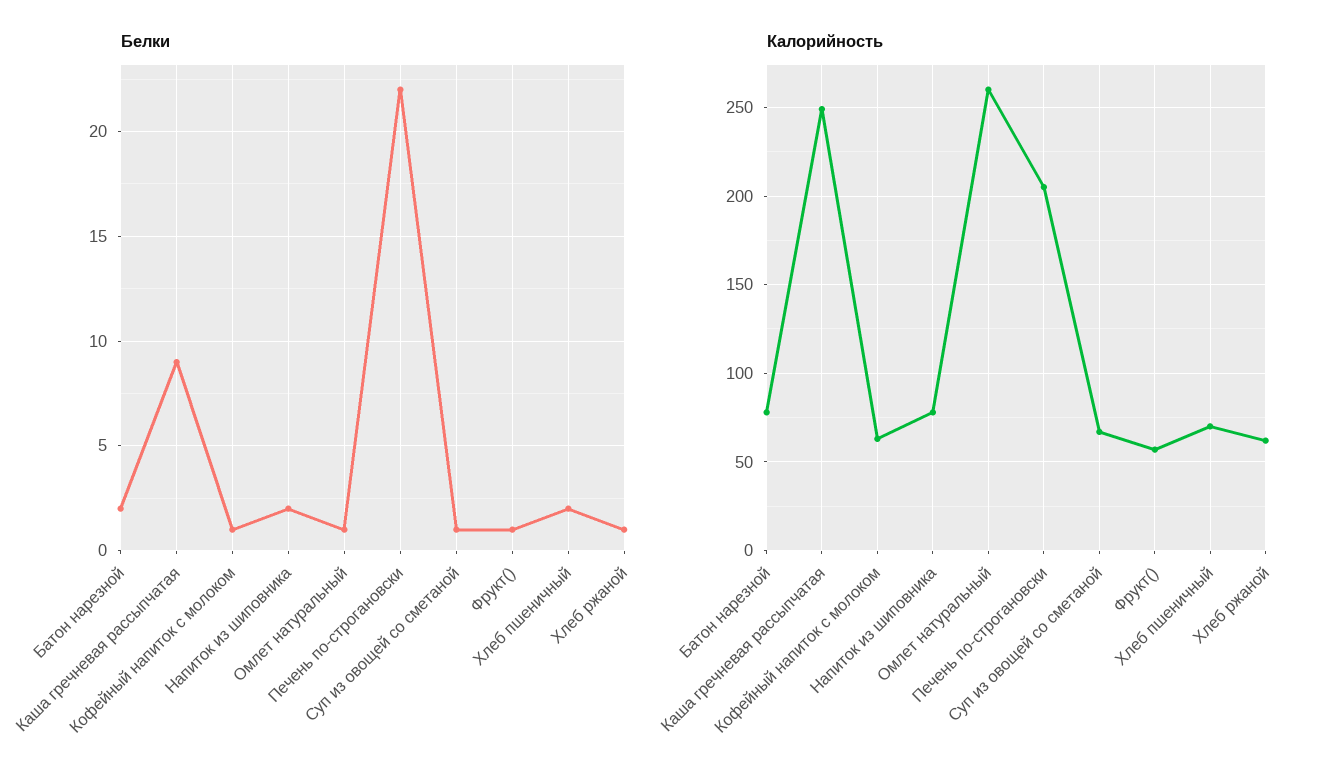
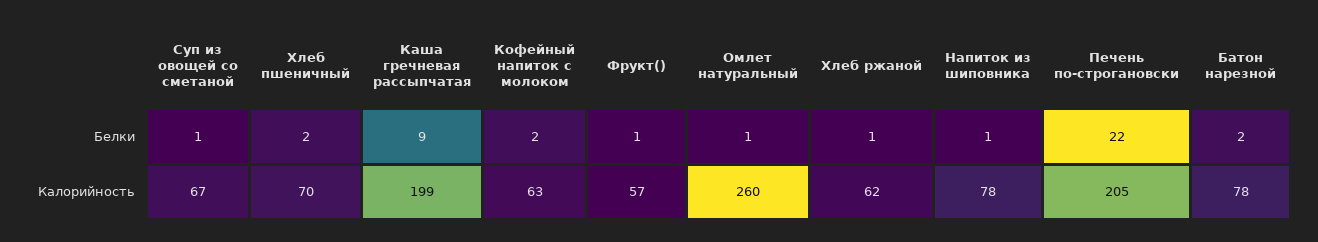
  {
    "Белки": {
      "Батон нарезной": 2,
      "Каша гречневая рассыпчатая": 9,
-     "Кофейный напиток с молоком": 1,
+     "Кофейный напиток с молоком": 2,
-     "Напиток из шиповника": 2,
+     "Напиток из шиповника": 1,
      "Омлет натуральный": 1,
      "Печень по-строгановски": 22,
      "Суп из овощей со сметаной": 1,
      "Фрукт()": 1,
      "Хлеб пшеничный": 2,
      "Хлеб ржаной": 1
    },
    "Калорийность": {
      "Батон нарезной": 78,
-     "Каша гречневая рассыпчатая": 250,
+     "Каша гречневая рассыпчатая": 199,
      "Кофейный напиток с молоком": 63,
      "Напиток из шиповника": 78,
      "Омлет натуральный": 260,
      "Печень по-строгановски": 205,
      "Суп из овощей со сметаной": 67,
      "Фрукт()": 57,
      "Хлеб пшеничный": 70,
      "Хлеб ржаной": 62
    }
  }

